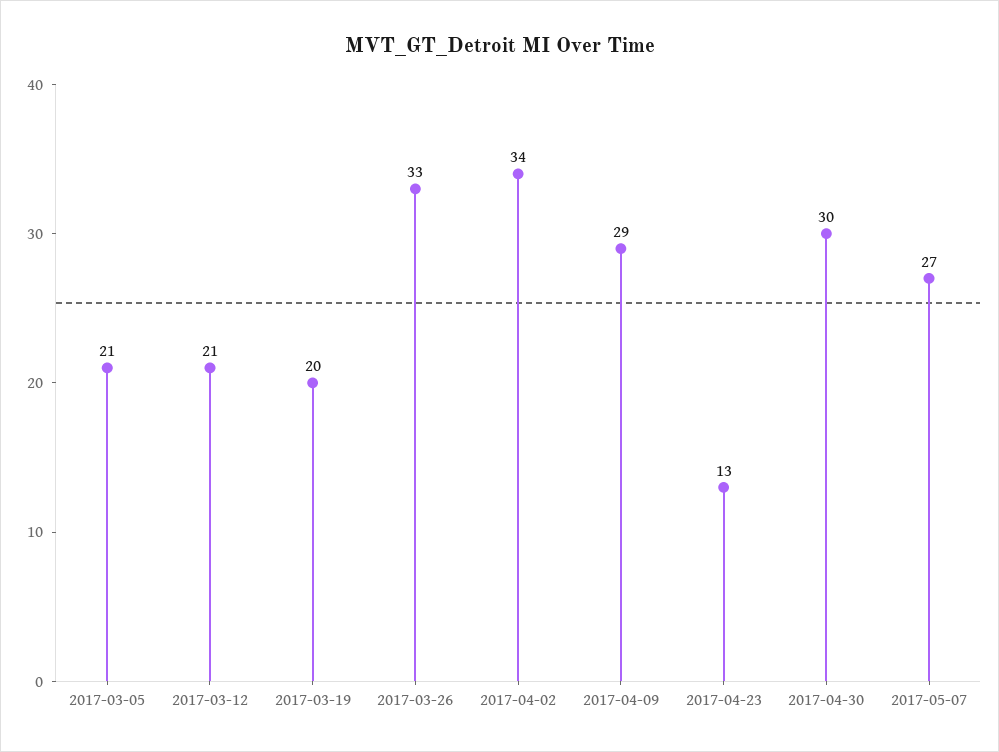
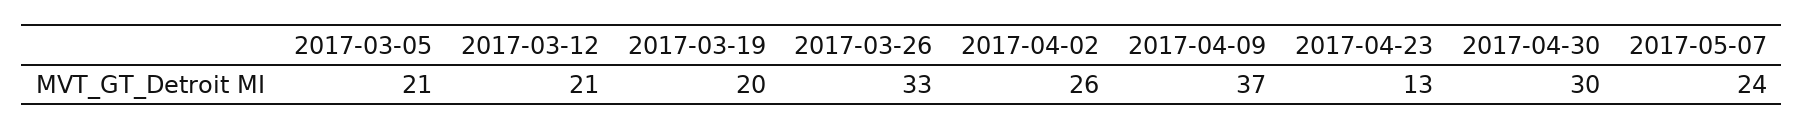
  {
    "2017-03-05": 21,
    "2017-03-12": 21,
    "2017-03-19": 20,
    "2017-03-26": 33,
-   "2017-04-02": 34,
+   "2017-04-02": 26,
-   "2017-04-09": 29,
+   "2017-04-09": 37,
    "2017-04-23": 13,
    "2017-04-30": 30,
-   "2017-05-07": 27
+   "2017-05-07": 24
  }

